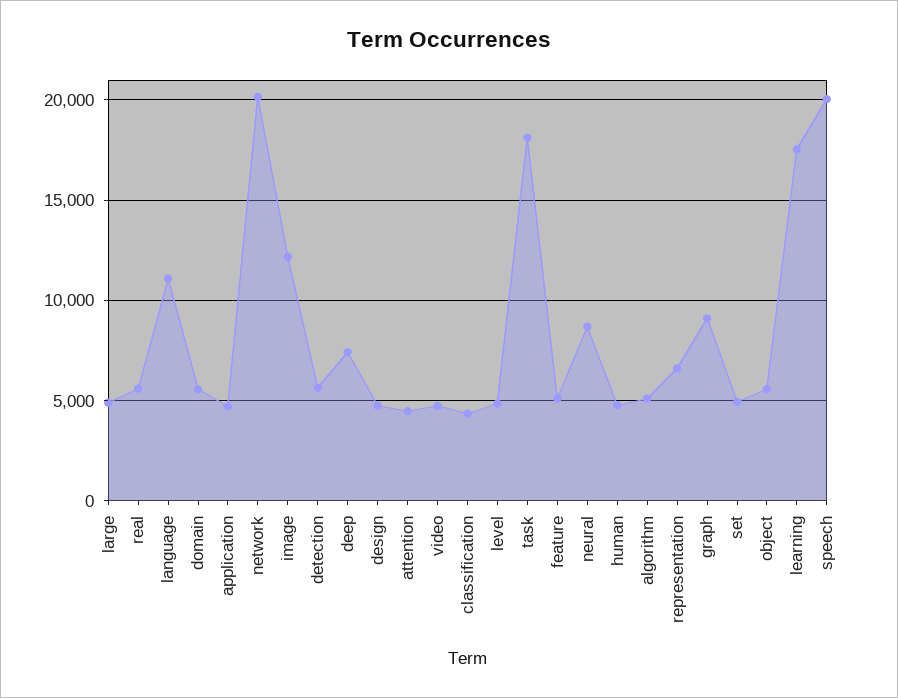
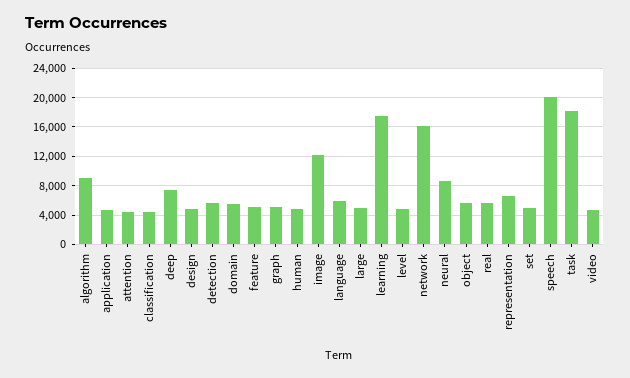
  {
    "large": 5000,
    "real": 5500,
-   "language": 11000,
+   "language": 6000,
    "domain": 5500,
    "application": 4500,
-   "network": 20000,
+   "network": 16000,
    "image": 12000,
    "detection": 5500,
    "deep": 7500,
    "design": 5000,
    "attention": 4500,
    "video": 4500,
    "classification": 4500,
    "level": 5000,
    "task": 18000,
    "feature": 5000,
    "neural": 8500,
    "human": 5000,
-   "algorithm": 5000,
+   "algorithm": 9000,
    "representation": 6500,
-   "graph": 9000,
+   "graph": 5000,
    "set": 5000,
    "object": 5500,
    "learning": 17500,
    "speech": 20000
  }

